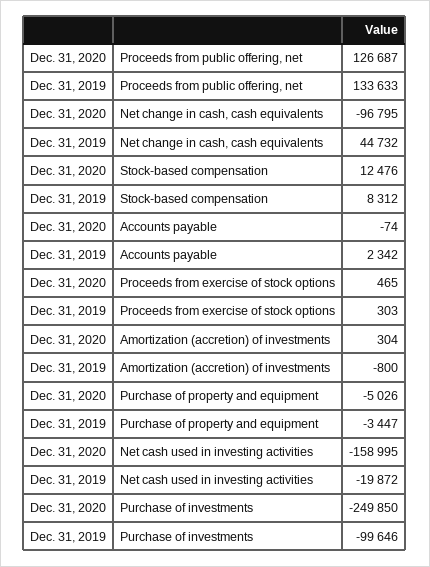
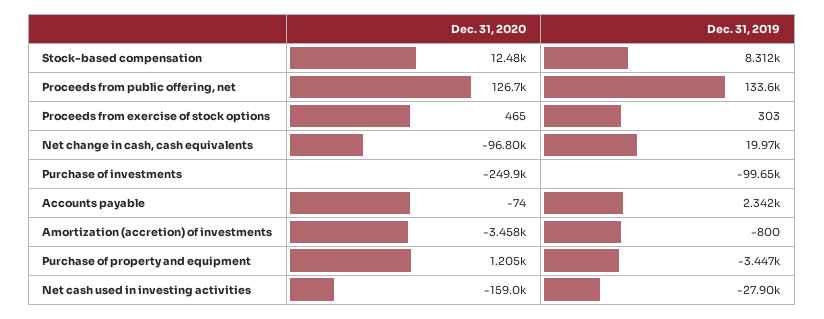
  {
    "Dec. 31, 2020": {
      "Proceeds from public offering, net": 126687,
      "Net change in cash, cash equivalents": -96795,
      "Stock-based compensation": 12476,
      "Accounts payable": -74,
      "Proceeds from exercise of stock options": 465,
-     "Amortization (accretion) of investments": 304,
+     "Amortization (accretion) of investments": -3458,
-     "Purchase of property and equipment": -5026,
+     "Purchase of property and equipment": 1205,
      "Net cash used in investing activities": -158995,
      "Purchase of investments": -249850
    },
    "Dec. 31, 2019": {
      "Proceeds from public offering, net": 133633,
-     "Net change in cash, cash equivalents": 44732,
+     "Net change in cash, cash equivalents": 19970,
      "Stock-based compensation": 8312,
      "Accounts payable": 2342,
      "Proceeds from exercise of stock options": 303,
      "Amortization (accretion) of investments": -800,
      "Purchase of property and equipment": -3447,
-     "Net cash used in investing activities": -19872,
+     "Net cash used in investing activities": -27900,
      "Purchase of investments": -99646
    }
  }

